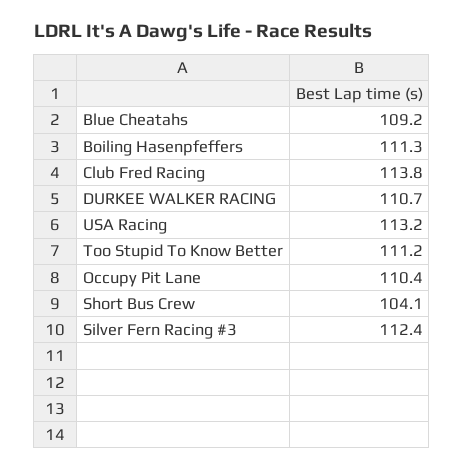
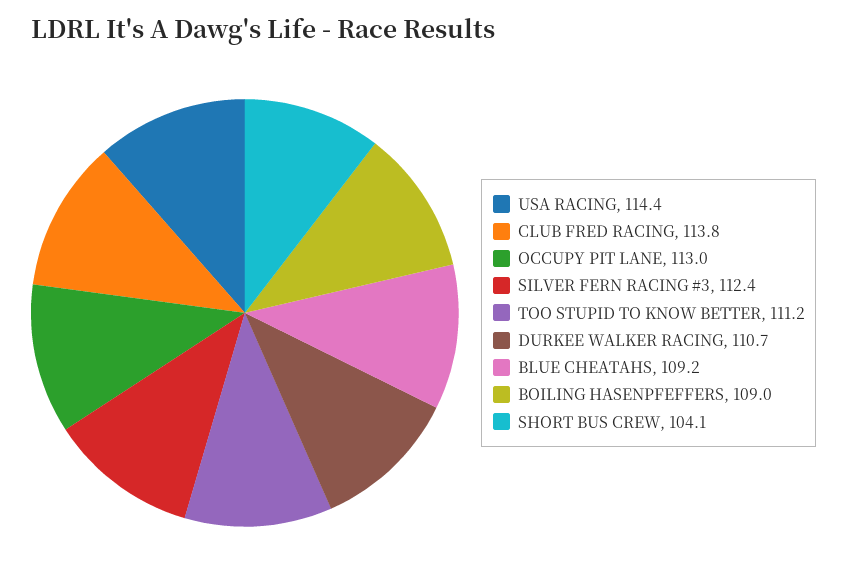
  {
    "Blue Cheatahs": 109.2,
-   "Boiling Hasenpfeffers": 111.3,
+   "Boiling Hasenpfeffers": 109,
    "Club Fred Racing": 113.8,
    "DURKEE WALKER RACING": 110.7,
-   "USA Racing": 113.2,
+   "USA Racing": 114.4,
    "Too Stupid To Know Better": 111.2,
-   "Occupy Pit Lane": 110.4,
+   "Occupy Pit Lane": 113,
    "Short Bus Crew": 104.1,
    "Silver Fern Racing #3": 112.4
  }

